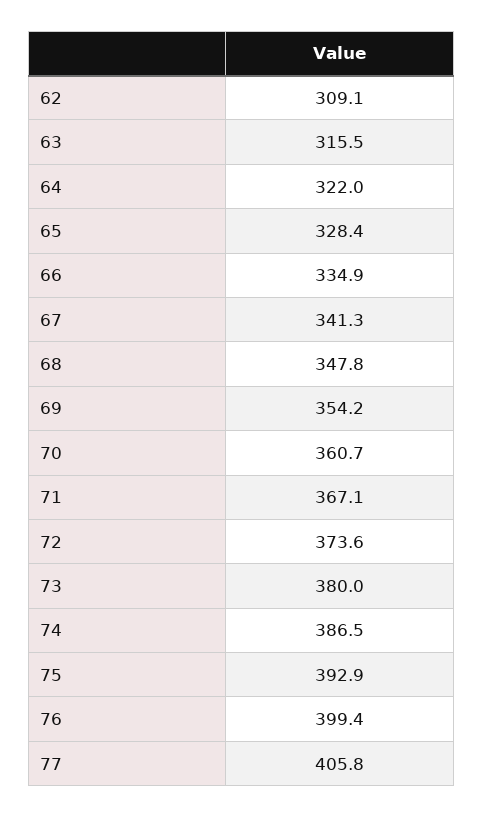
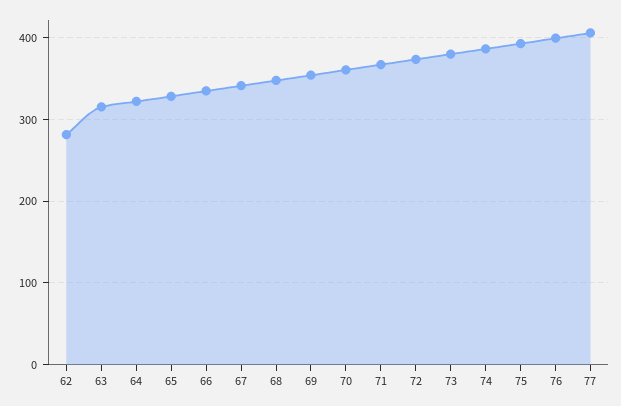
  {
-   "62": 309.1,
+   "62": 280,
    "63": 315.5,
    "64": 322,
    "65": 328.4,
    "66": 334.9,
    "67": 341.3,
    "68": 347.8,
    "69": 354.2,
    "70": 360.7,
    "71": 367.1,
    "72": 373.6,
    "73": 380,
    "74": 386.5,
    "75": 392.9,
    "76": 399.4,
    "77": 405.8
  }

